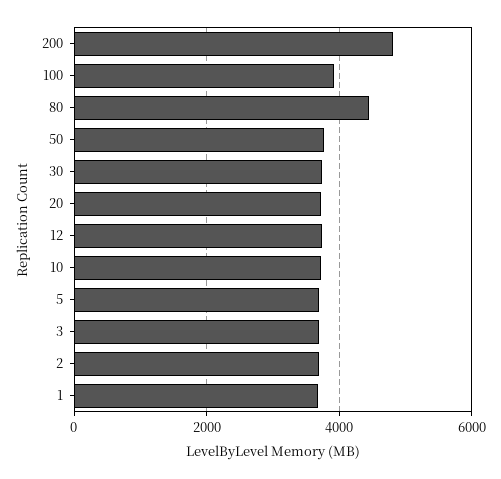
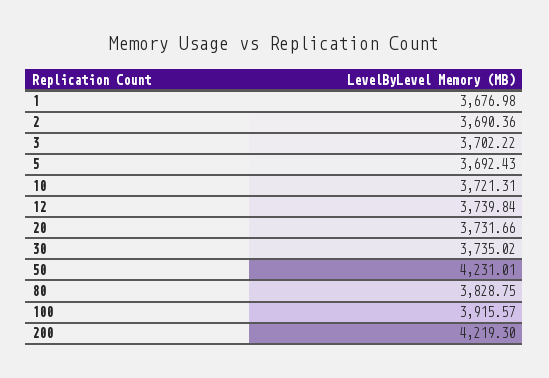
  {
-   "200": 4800,
+   "200": 4219.3,
    "100": 3915.57,
-   "80": 4400,
+   "80": 3828.75,
-   "50": 3800,
+   "50": 4231.01,
    "30": 3735.02,
    "20": 3731.66,
    "12": 3739.84,
    "10": 3721.31,
    "5": 3692.43,
    "3": 3702.22,
    "2": 3690.36,
    "1": 3676.98
  }

